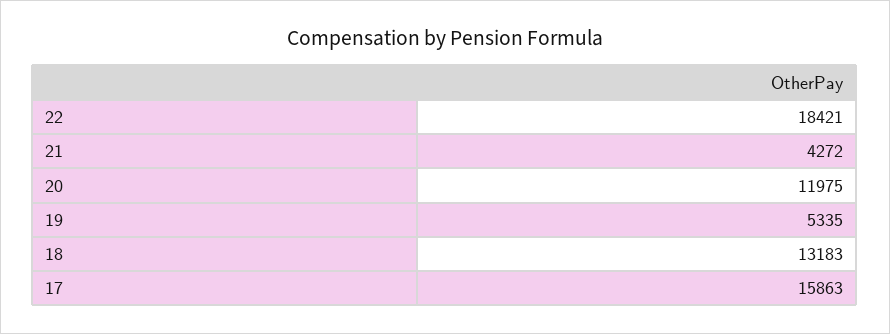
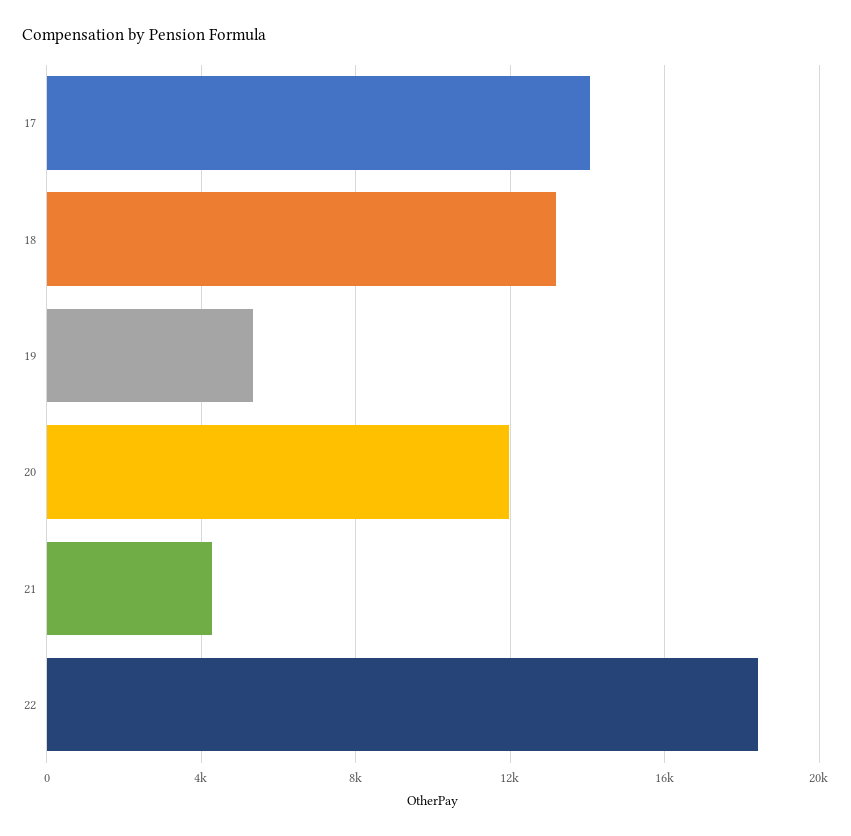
  {
    "22": 18421,
    "21": 4272,
    "20": 11975,
    "19": 5335,
    "18": 13183,
-   "17": 15863
+   "17": 14000
  }

